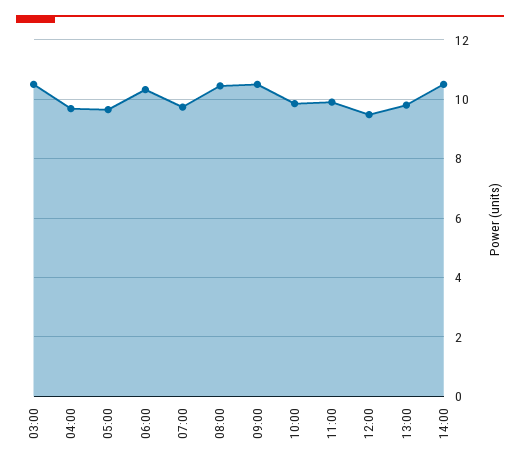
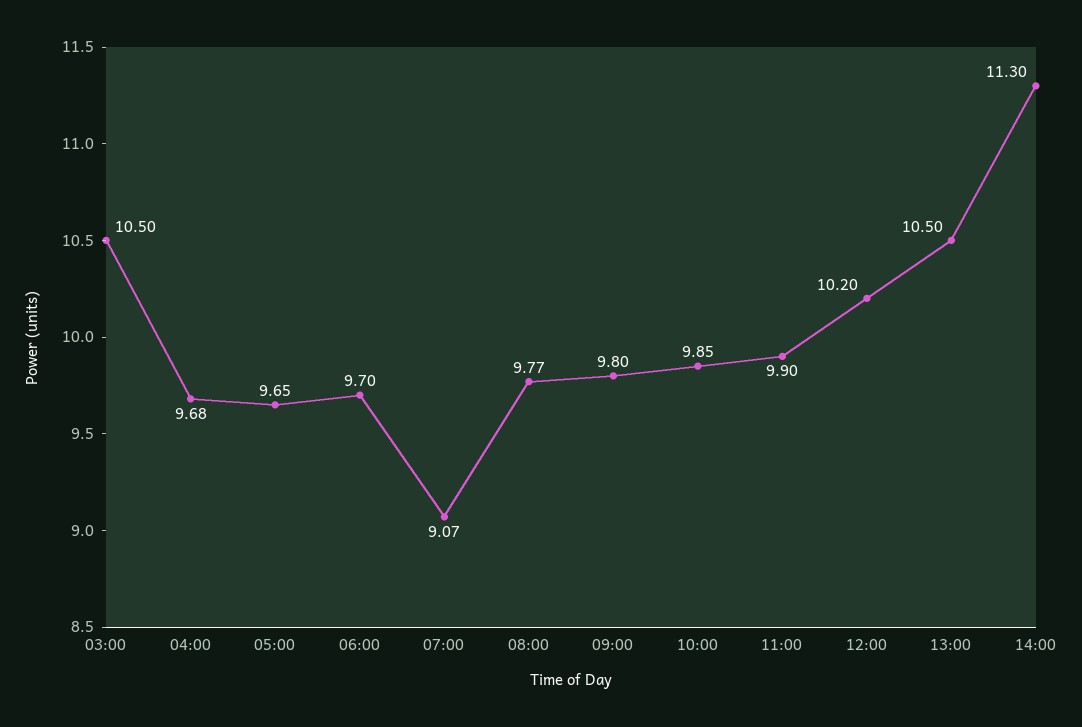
  {
    "03:00": 10.5,
    "04:00": 9.68,
    "05:00": 9.65,
-   "06:00": 10.25,
+   "06:00": 9.7,
-   "07:00": 9.75,
+   "07:00": 9.07,
-   "08:00": 10.5,
+   "08:00": 9.77,
-   "09:00": 10.5,
+   "09:00": 9.8,
    "10:00": 9.85,
    "11:00": 9.9,
-   "12:00": 9.5,
+   "12:00": 10.2,
-   "13:00": 9.75,
+   "13:00": 10.5,
-   "14:00": 10.5
+   "14:00": 11.3
  }

